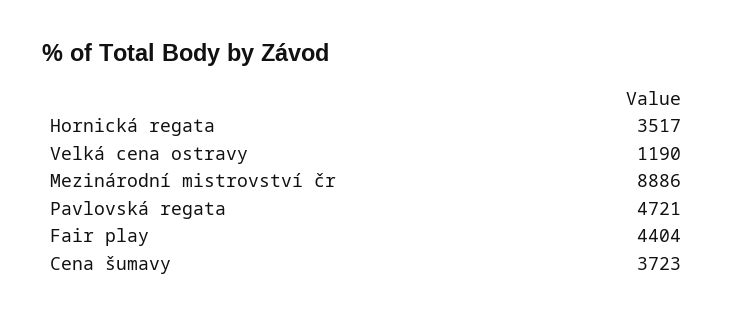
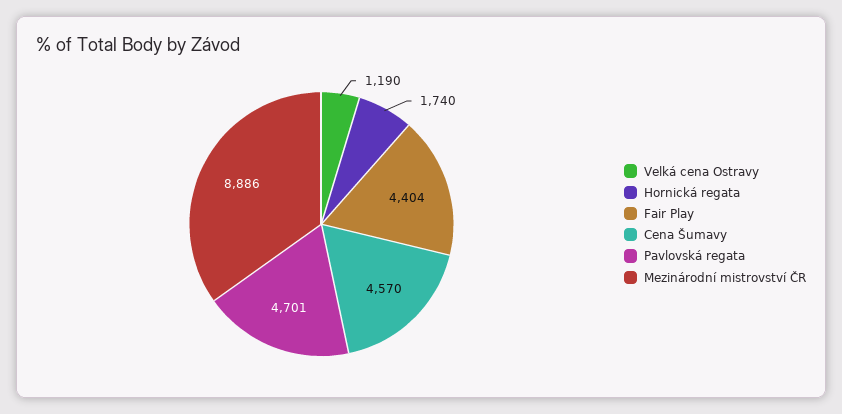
  {
-   "Hornická regata": 3517,
+   "Hornická regata": 1740,
    "Velká cena ostravy": 1190,
    "Mezinárodní mistrovství čr": 8886,
-   "Pavlovská regata": 4721,
+   "Pavlovská regata": 4701,
    "Fair play": 4404,
-   "Cena šumavy": 3723
+   "Cena šumavy": 4570
  }

